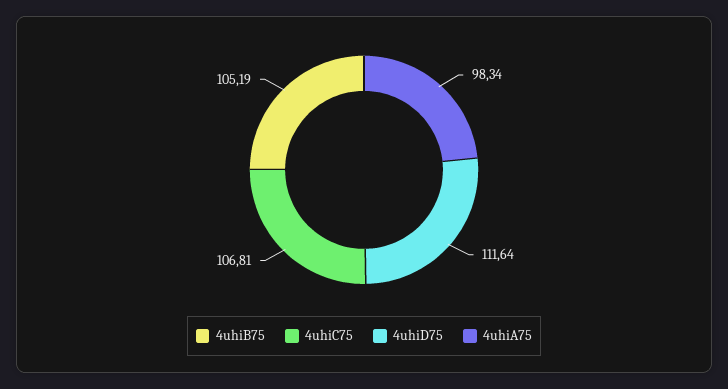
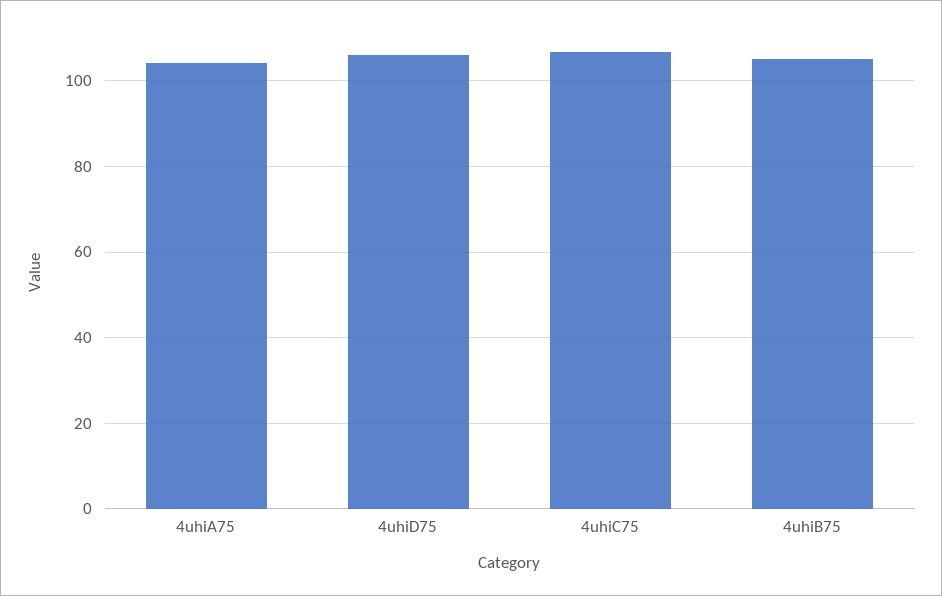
  {
    "4uhiB75": 105.19,
    "4uhiC75": 106.81,
-   "4uhiD75": 111.64,
+   "4uhiD75": 106,
-   "4uhiA75": 98.34
+   "4uhiA75": 104
  }

